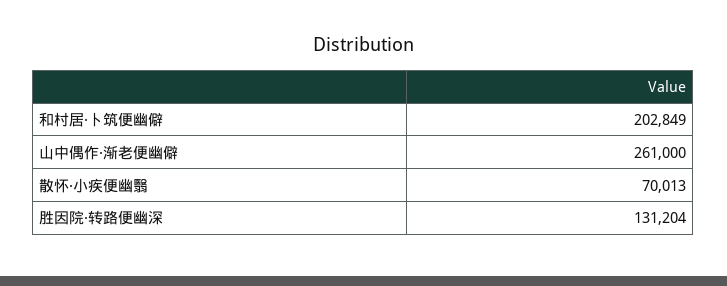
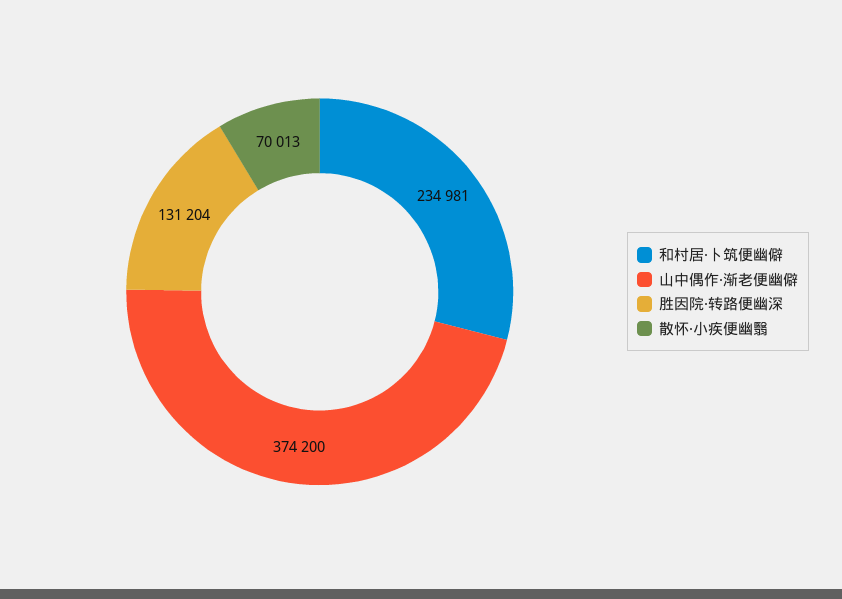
  {
-   "和村居·卜筑便幽僻": 202849,
+   "和村居·卜筑便幽僻": 234981,
-   "山中偶作·渐老便幽僻": 261000,
+   "山中偶作·渐老便幽僻": 374200,
    "散怀·小疾便幽翳": 70013,
    "胜因院·转路便幽深": 131204
  }

